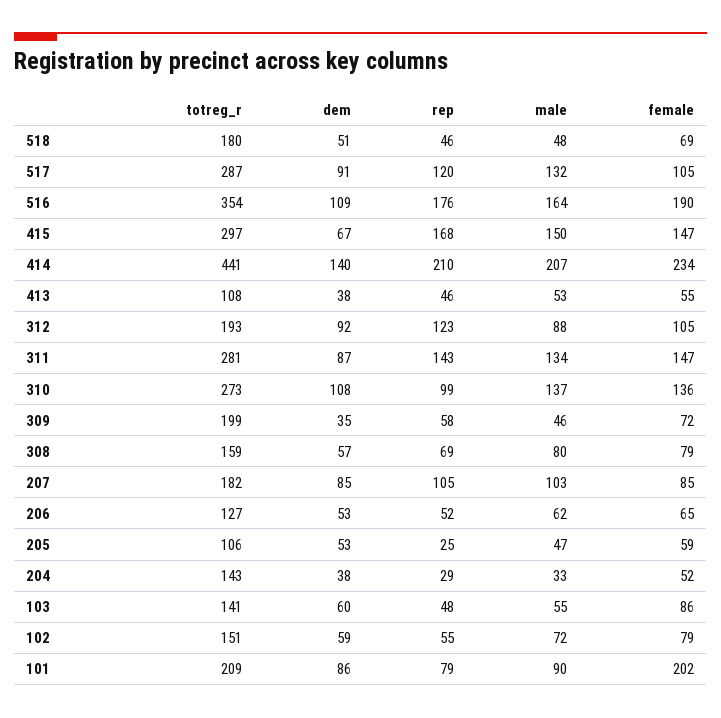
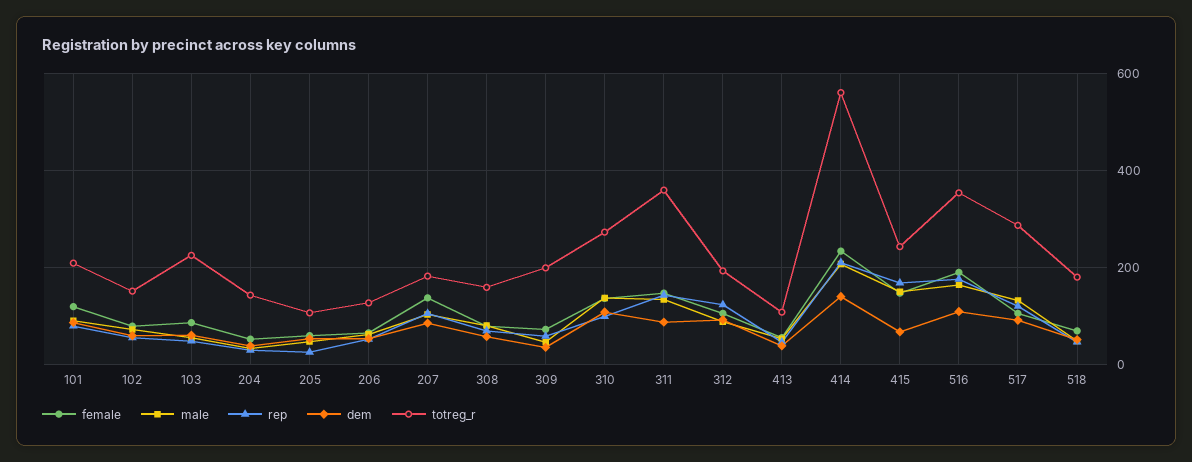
  {
    "totreg_r": {
      "518": 180,
      "517": 287,
      "516": 354,
-     "415": 297,
+     "415": 240,
-     "414": 441,
+     "414": 560,
      "413": 108,
      "312": 193,
-     "311": 281,
+     "311": 360,
      "310": 273,
      "309": 199,
      "308": 159,
      "207": 182,
      "206": 127,
      "205": 106,
      "204": 143,
-     "103": 141,
+     "103": 220,
      "102": 151,
      "101": 209
    },
    "dem": {
      "518": 51,
      "517": 91,
      "516": 109,
      "415": 67,
      "414": 140,
      "413": 38,
      "312": 92,
      "311": 87,
      "310": 108,
      "309": 35,
      "308": 57,
      "207": 85,
      "206": 53,
      "205": 53,
      "204": 38,
      "103": 60,
      "102": 59,
      "101": 86
    },
    "rep": {
      "518": 46,
      "517": 120,
      "516": 176,
      "415": 168,
      "414": 210,
      "413": 46,
      "312": 123,
      "311": 143,
      "310": 99,
      "309": 58,
      "308": 69,
      "207": 105,
      "206": 52,
      "205": 25,
      "204": 29,
      "103": 48,
      "102": 55,
      "101": 79
    },
    "male": {
      "518": 48,
      "517": 132,
      "516": 164,
      "415": 150,
      "414": 207,
      "413": 53,
      "312": 88,
      "311": 134,
      "310": 137,
      "309": 46,
      "308": 80,
      "207": 103,
      "206": 62,
      "205": 47,
      "204": 33,
      "103": 55,
      "102": 72,
      "101": 90
    },
    "female": {
      "518": 69,
      "517": 105,
      "516": 190,
      "415": 147,
      "414": 234,
      "413": 55,
      "312": 105,
      "311": 147,
      "310": 136,
      "309": 72,
      "308": 79,
-     "207": 85,
+     "207": 140,
      "206": 65,
      "205": 59,
      "204": 52,
      "103": 86,
      "102": 79,
-     "101": 202
+     "101": 120
    }
  }

